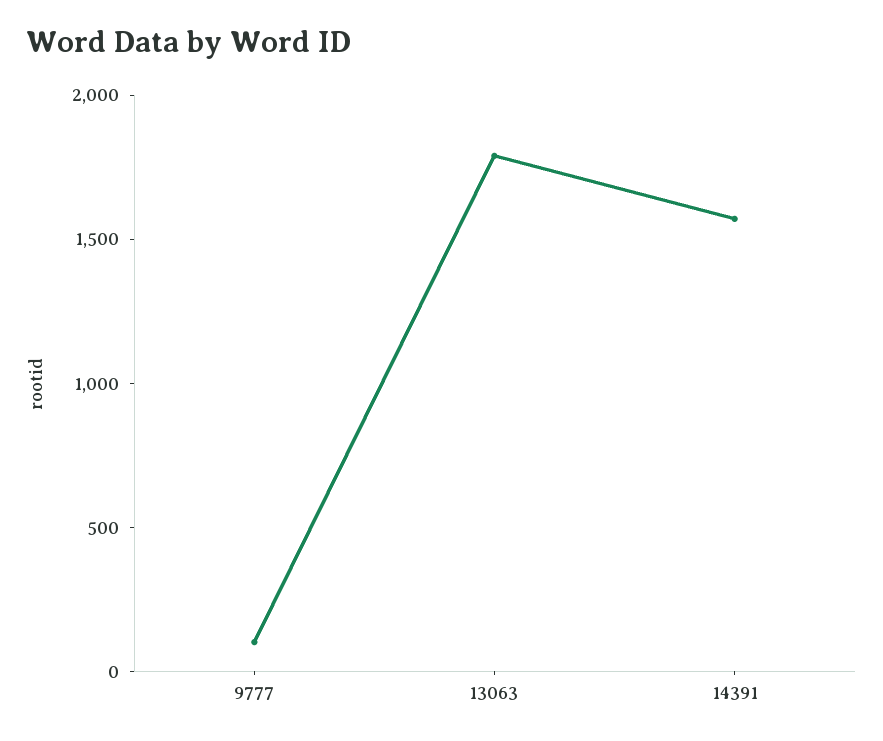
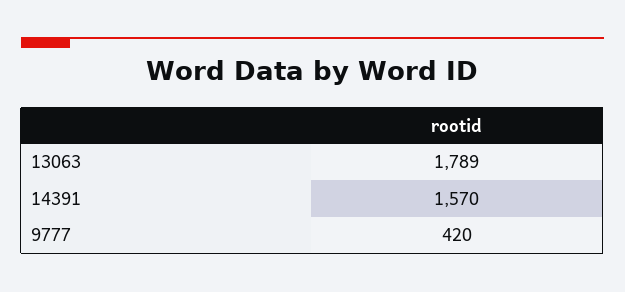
  {
-   "9777": 100,
+   "9777": 420,
    "13063": 1789,
    "14391": 1570
  }

